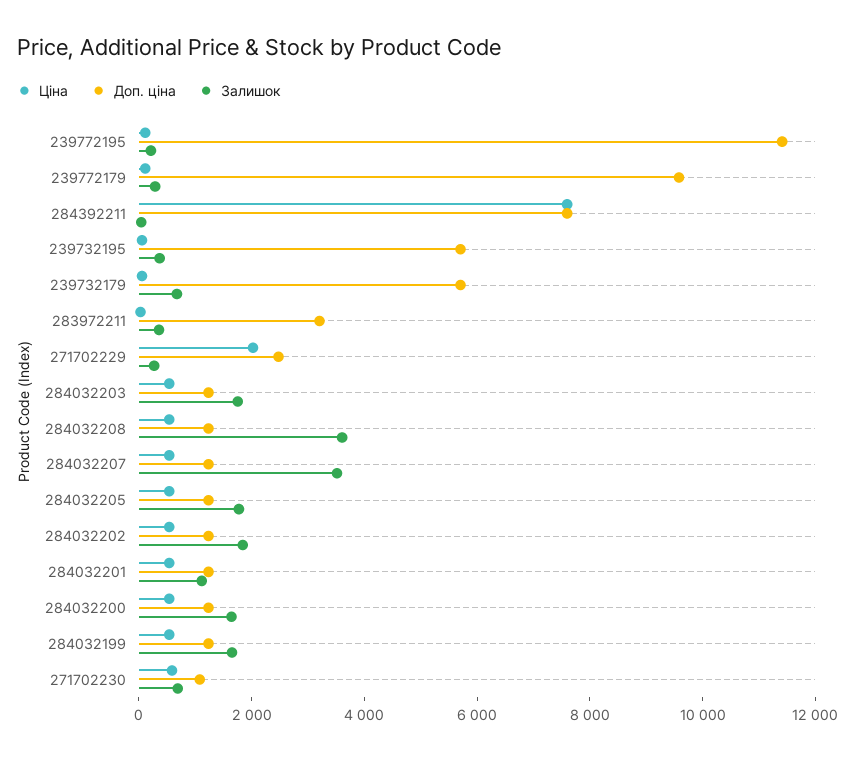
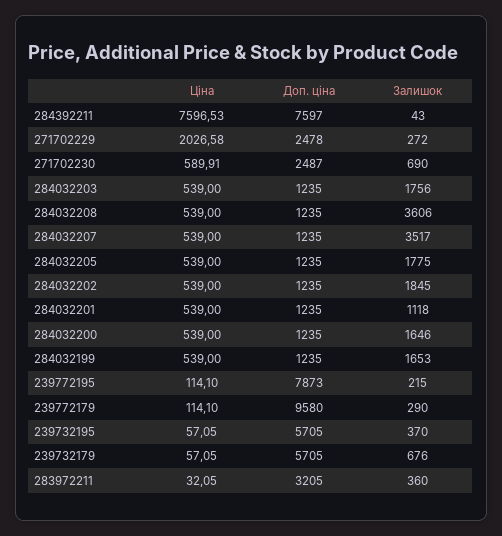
  {
    "Ціна": {
      "239772195": 114.1,
      "239772179": 114.1,
      "284392211": 7596.53,
      "239732195": 57.05,
      "239732179": 57.05,
      "283972211": 32.05,
      "271702229": 2026.58,
      "284032203": 539,
      "284032208": 539,
      "284032207": 539,
      "284032205": 539,
      "284032202": 539,
      "284032201": 539,
      "284032200": 539,
      "284032199": 539,
      "271702230": 589.91
    },
    "Доп. ціна": {
-     "239772195": 11500,
+     "239772195": 7873,
      "239772179": 9580,
      "284392211": 7597,
      "239732195": 5705,
      "239732179": 5705,
      "283972211": 3205,
      "271702229": 2478,
      "284032203": 1235,
      "284032208": 1235,
      "284032207": 1235,
      "284032205": 1235,
      "284032202": 1235,
      "284032201": 1235,
      "284032200": 1235,
      "284032199": 1235,
-     "271702230": 1000
+     "271702230": 2487
    },
    "Залишок": {
      "239772195": 215,
      "239772179": 290,
      "284392211": 43,
      "239732195": 370,
      "239732179": 676,
      "283972211": 360,
      "271702229": 272,
      "284032203": 1756,
      "284032208": 3606,
      "284032207": 3517,
      "284032205": 1775,
      "284032202": 1845,
      "284032201": 1118,
      "284032200": 1646,
      "284032199": 1653,
      "271702230": 690
    }
  }

